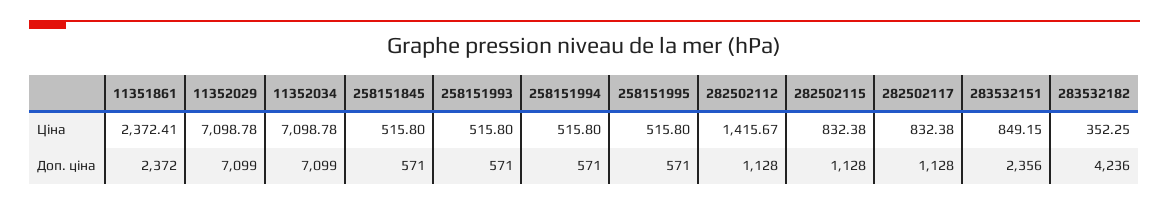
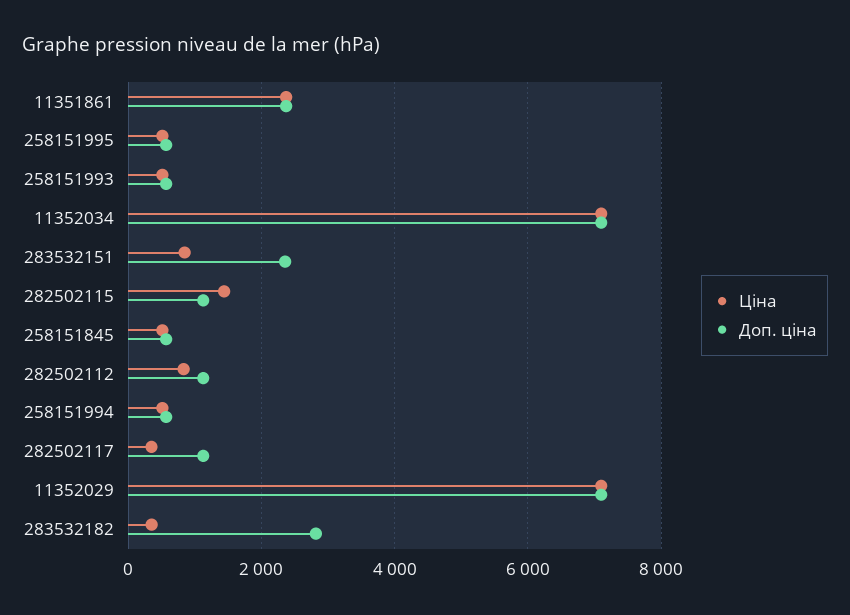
  {
    "Ціна": {
      "11351861": 2372.41,
      "11352029": 7098.78,
      "11352034": 7098.78,
      "258151845": 515.8,
      "258151993": 515.8,
      "258151994": 515.8,
      "258151995": 515.8,
-     "282502112": 1415.67,
+     "282502112": 800,
-     "282502115": 832.38,
+     "282502115": 1400,
-     "282502117": 832.38,
+     "282502117": 400,
      "283532151": 849.15,
      "283532182": 352.25
    },
    "Доп. ціна": {
      "11351861": 2372,
      "11352029": 7099,
      "11352034": 7099,
      "258151845": 571,
      "258151993": 571,
      "258151994": 571,
      "258151995": 571,
      "282502112": 1128,
      "282502115": 1128,
      "282502117": 1128,
      "283532151": 2356,
-     "283532182": 4236
+     "283532182": 2800
    }
  }

